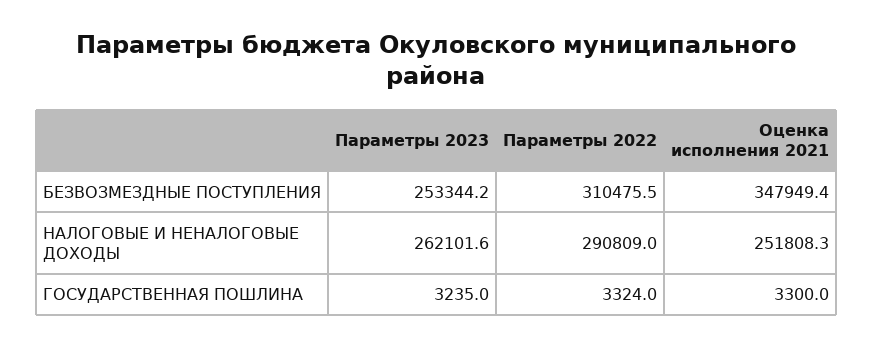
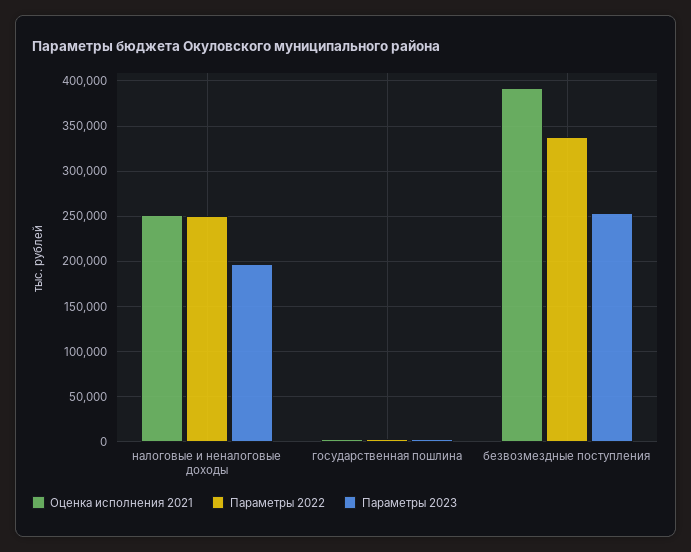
  {
    "Параметры 2023": {
      "БЕЗВОЗМЕЗДНЫЕ ПОСТУПЛЕНИЯ": 253344.2,
-     "НАЛОГОВЫЕ И НЕНАЛОГОВЫЕ ДОХОДЫ": 262101.6,
+     "НАЛОГОВЫЕ И НЕНАЛОГОВЫЕ ДОХОДЫ": 200000,
      "ГОСУДАРСТВЕННАЯ ПОШЛИНА": 3235
    },
    "Параметры 2022": {
-     "БЕЗВОЗМЕЗДНЫЕ ПОСТУПЛЕНИЯ": 310475.5,
+     "БЕЗВОЗМЕЗДНЫЕ ПОСТУПЛЕНИЯ": 340000,
-     "НАЛОГОВЫЕ И НЕНАЛОГОВЫЕ ДОХОДЫ": 290809,
+     "НАЛОГОВЫЕ И НЕНАЛОГОВЫЕ ДОХОДЫ": 250000,
      "ГОСУДАРСТВЕННАЯ ПОШЛИНА": 3324
    },
    "Оценка исполнения 2021": {
-     "БЕЗВОЗМЕЗДНЫЕ ПОСТУПЛЕНИЯ": 347949.4,
+     "БЕЗВОЗМЕЗДНЫЕ ПОСТУПЛЕНИЯ": 390000,
      "НАЛОГОВЫЕ И НЕНАЛОГОВЫЕ ДОХОДЫ": 251808.3,
      "ГОСУДАРСТВЕННАЯ ПОШЛИНА": 3300
    }
  }

